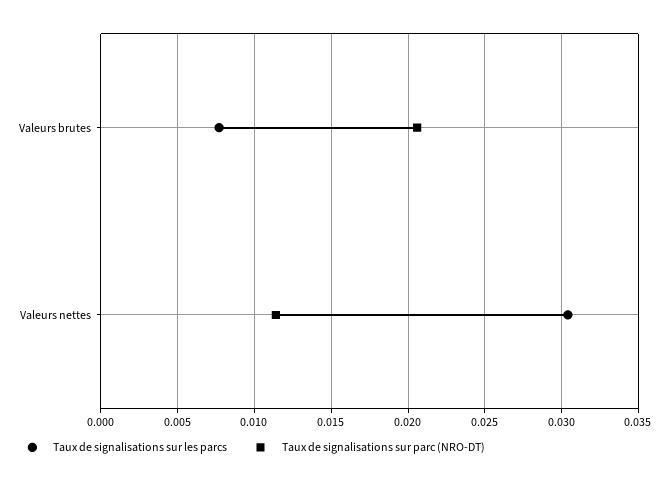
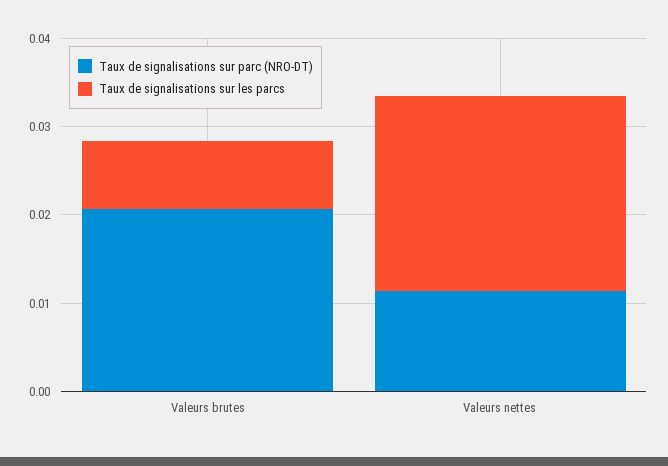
  {
    "Taux de signalisations sur les parcs": {
      "Valeurs brutes": 0.0075,
-     "Valeurs nettes": 0.0305
+     "Valeurs nettes": 0.022
    },
    "Taux de signalisations sur parc (NRO-DT)": {
      "Valeurs brutes": 0.0205,
      "Valeurs nettes": 0.0115
    }
  }

